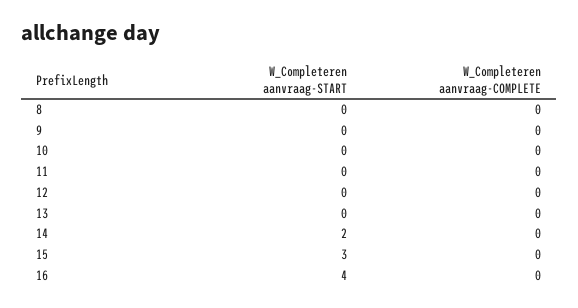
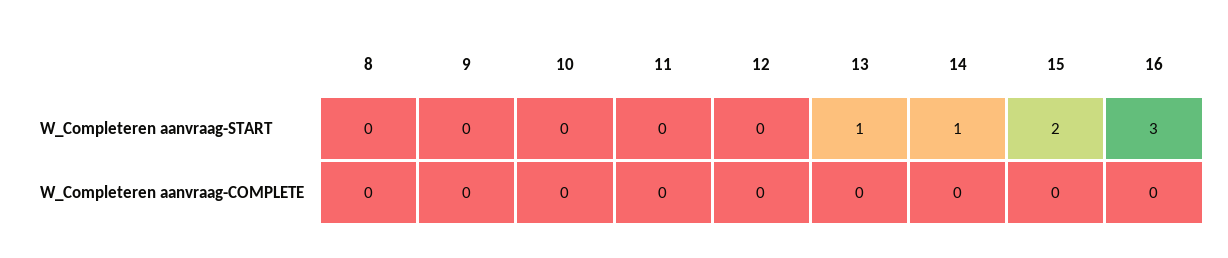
  {
    "W_Completeren aanvraag-START": {
      "8": 0,
      "9": 0,
      "10": 0,
      "11": 0,
      "12": 0,
-     "13": 0,
+     "13": 1,
-     "14": 2,
+     "14": 1,
-     "15": 3,
+     "15": 2,
-     "16": 4
+     "16": 3
    },
    "W_Completeren aanvraag-COMPLETE": {
      "8": 0,
      "9": 0,
      "10": 0,
      "11": 0,
      "12": 0,
      "13": 0,
      "14": 0,
      "15": 0,
      "16": 0
    }
  }

